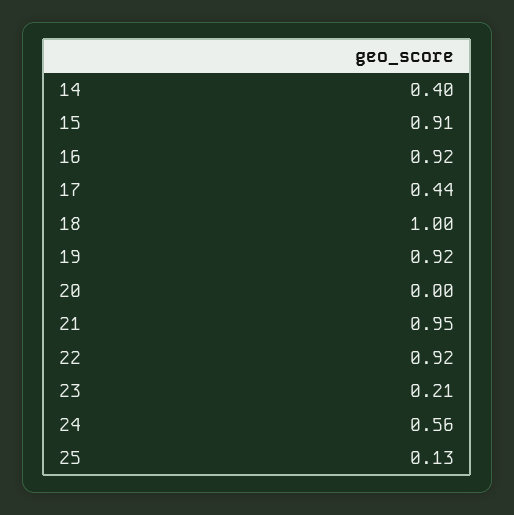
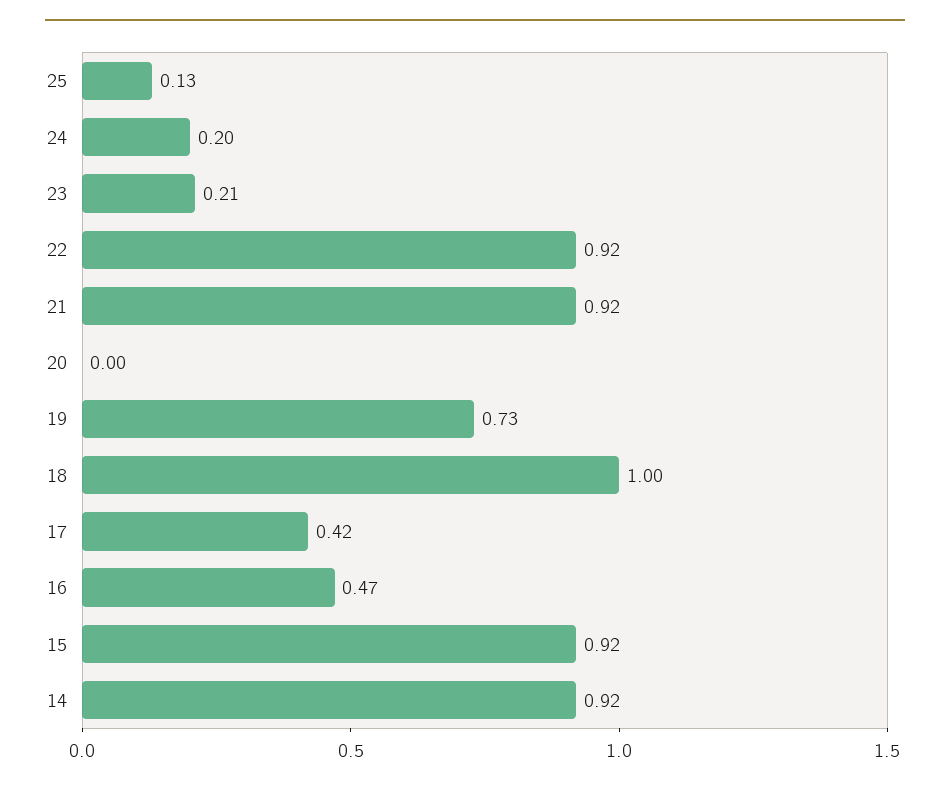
  {
-   "14": 0.4,
+   "14": 0.92,
-   "15": 0.91,
+   "15": 0.92,
-   "16": 0.92,
+   "16": 0.47,
-   "17": 0.44,
+   "17": 0.42,
    "18": 1,
-   "19": 0.92,
+   "19": 0.73,
    "20": 0,
-   "21": 0.95,
+   "21": 0.92,
    "22": 0.92,
    "23": 0.21,
-   "24": 0.56,
+   "24": 0.2,
    "25": 0.13
  }

